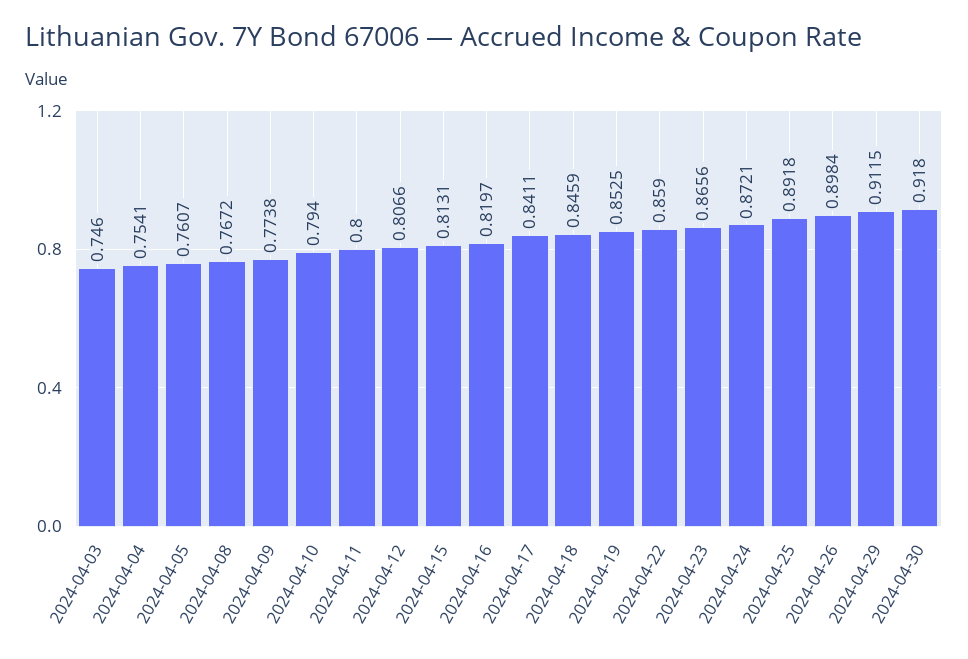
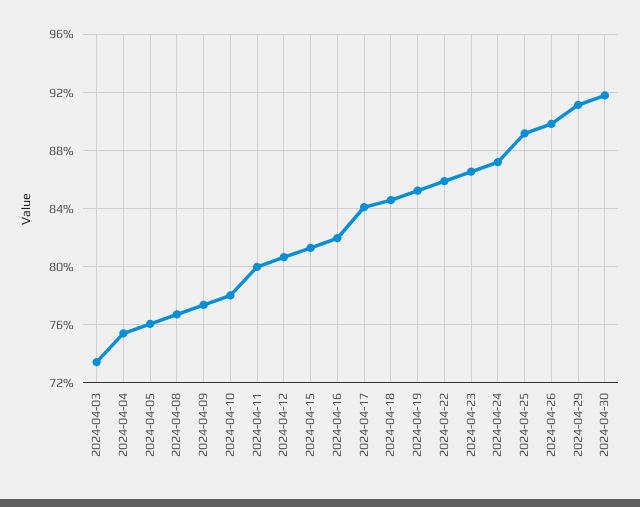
  {
-   "2024-04-03": 0.746,
+   "2024-04-03": 0.735,
    "2024-04-04": 0.7541,
    "2024-04-05": 0.7607,
    "2024-04-08": 0.7672,
    "2024-04-09": 0.7738,
-   "2024-04-10": 0.794,
+   "2024-04-10": 0.78,
    "2024-04-11": 0.8,
    "2024-04-12": 0.8066,
    "2024-04-15": 0.8131,
    "2024-04-16": 0.8197,
    "2024-04-17": 0.8411,
    "2024-04-18": 0.8459,
    "2024-04-19": 0.8525,
    "2024-04-22": 0.859,
    "2024-04-23": 0.8656,
    "2024-04-24": 0.8721,
    "2024-04-25": 0.8918,
    "2024-04-26": 0.8984,
    "2024-04-29": 0.9115,
    "2024-04-30": 0.918
  }

